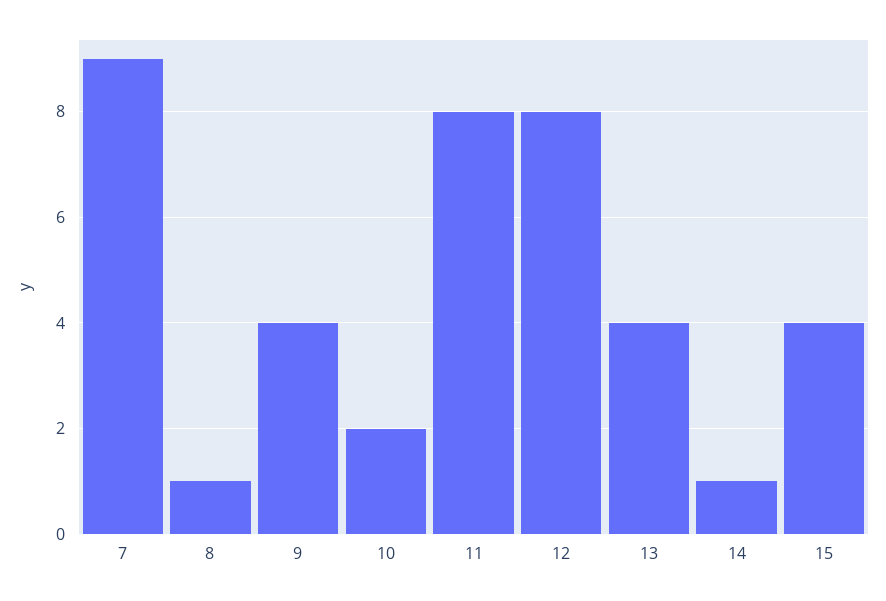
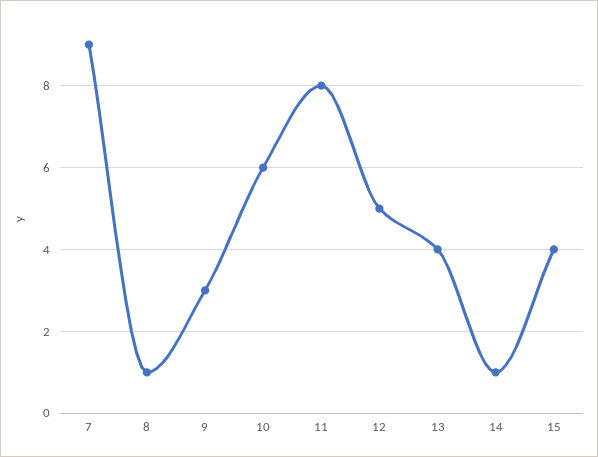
  {
    "7": 9,
    "8": 1,
-   "9": 4,
+   "9": 3,
-   "10": 2,
+   "10": 6,
    "11": 8,
-   "12": 8,
+   "12": 5,
    "13": 4,
    "14": 1,
    "15": 4
  }

